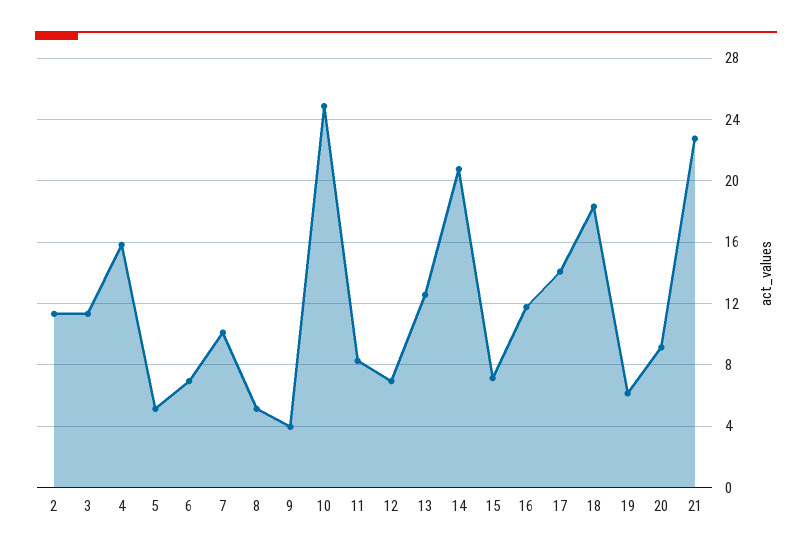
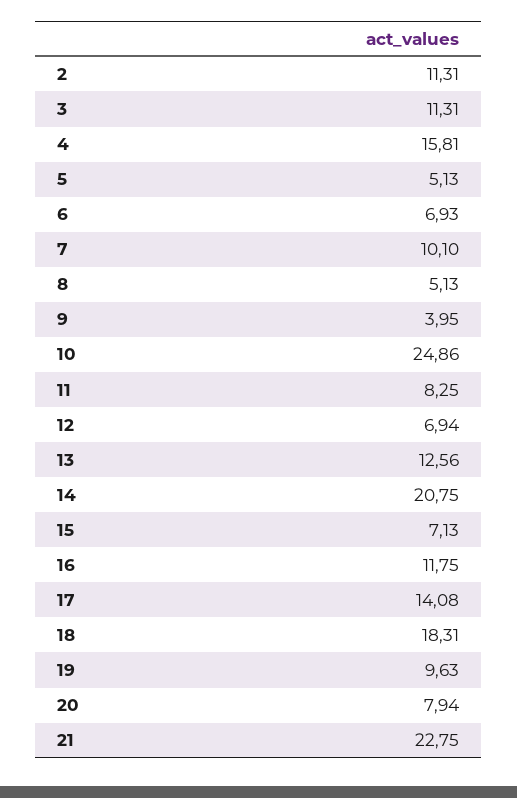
  {
    "2": 11.31,
    "3": 11.31,
    "4": 15.81,
    "5": 5.13,
    "6": 6.93,
    "7": 10.1,
    "8": 5.13,
    "9": 3.95,
    "10": 24.86,
    "11": 8.25,
    "12": 6.94,
    "13": 12.56,
    "14": 20.75,
    "15": 7.13,
    "16": 11.75,
    "17": 14.08,
    "18": 18.31,
-   "19": 6,
+   "19": 9.63,
-   "20": 9,
+   "20": 7.94,
    "21": 22.75
  }

